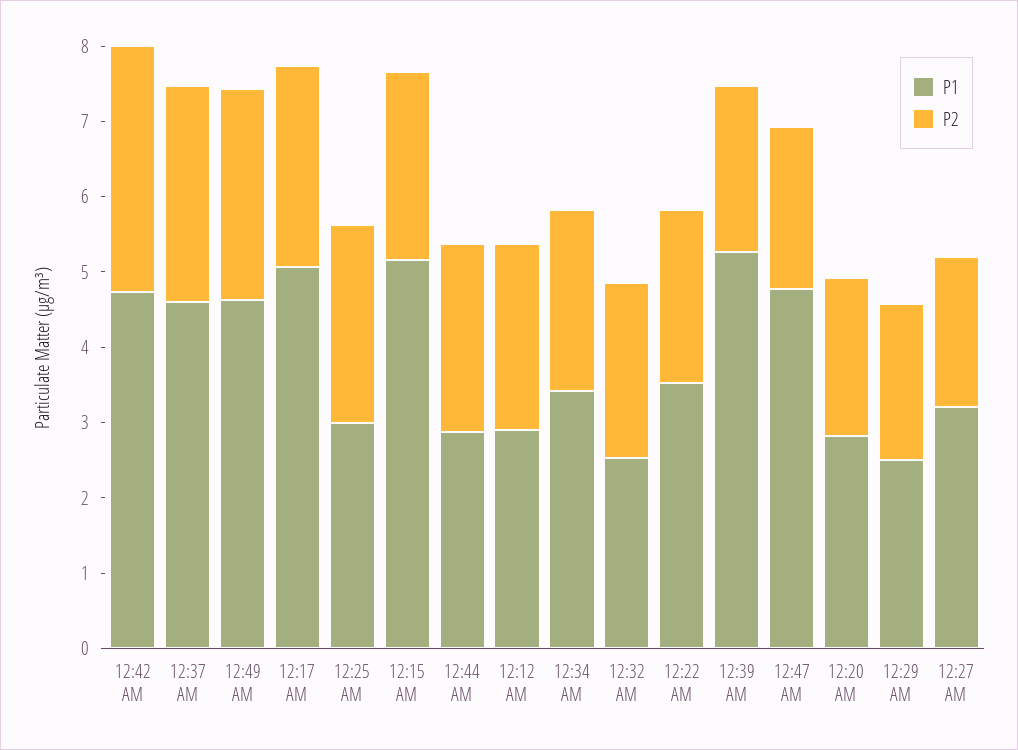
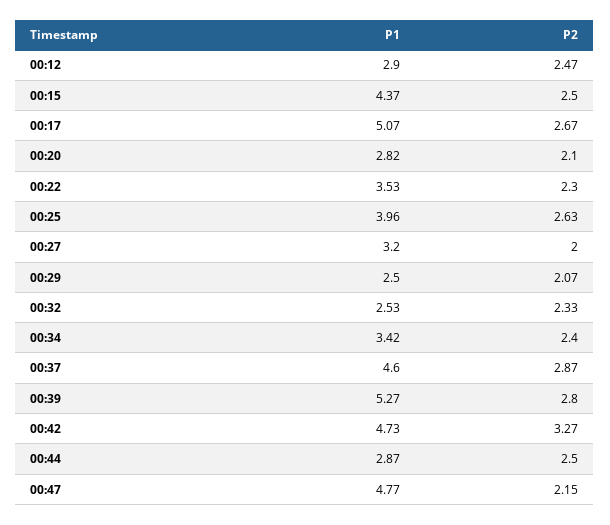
  {
    "P1": {
      "12:42 AM": 4.73,
      "12:37 AM": 4.6,
-     "12:49 AM": 4.6,
      "12:17 AM": 5.07,
-     "12:25 AM": 3,
+     "12:25 AM": 3.96,
-     "12:15 AM": 5.2,
+     "12:15 AM": 4.37,
      "12:44 AM": 2.87,
      "12:12 AM": 2.9,
      "12:34 AM": 3.42,
      "12:32 AM": 2.53,
      "12:22 AM": 3.53,
      "12:39 AM": 5.27,
      "12:47 AM": 4.77,
      "12:20 AM": 2.82,
      "12:29 AM": 2.5,
      "12:27 AM": 3.2
    },
    "P2": {
      "12:42 AM": 3.27,
      "12:37 AM": 2.87,
-     "12:49 AM": 2.8,
      "12:17 AM": 2.67,
      "12:25 AM": 2.63,
      "12:15 AM": 2.5,
      "12:44 AM": 2.5,
      "12:12 AM": 2.47,
      "12:34 AM": 2.4,
      "12:32 AM": 2.33,
      "12:22 AM": 2.3,
-     "12:39 AM": 2.2,
+     "12:39 AM": 2.8,
      "12:47 AM": 2.15,
      "12:20 AM": 2.1,
      "12:29 AM": 2.07,
      "12:27 AM": 2
    }
  }

